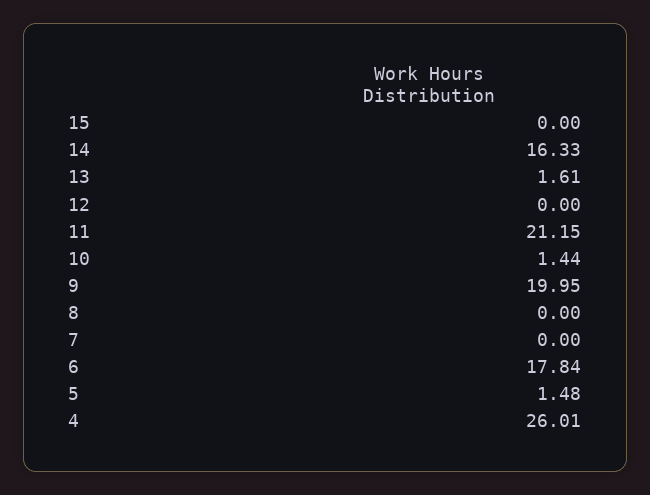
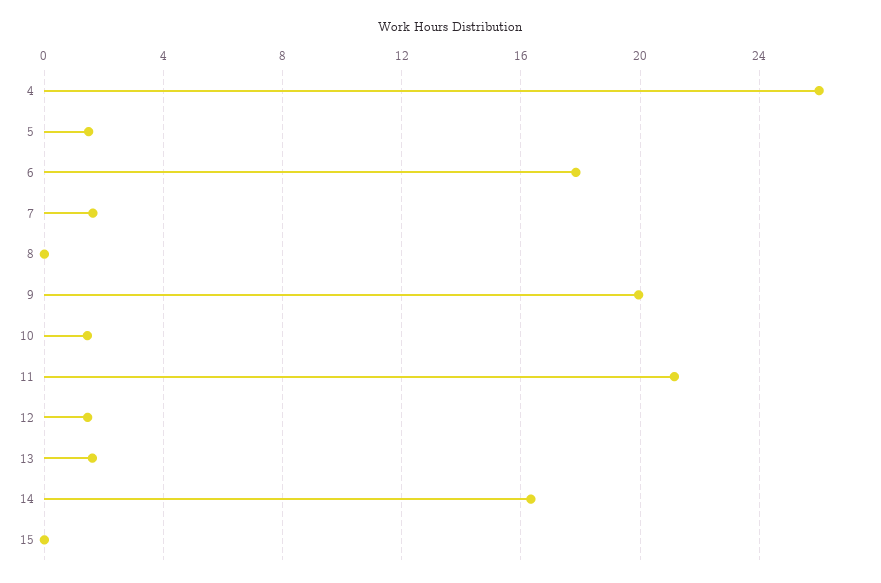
  {
    "15": 0,
    "14": 16.33,
    "13": 1.61,
-   "12": 0,
+   "12": 1.5,
    "11": 21.15,
    "10": 1.44,
    "9": 19.95,
    "8": 0,
-   "7": 0,
+   "7": 1.5,
    "6": 17.84,
    "5": 1.48,
    "4": 26.01
  }

